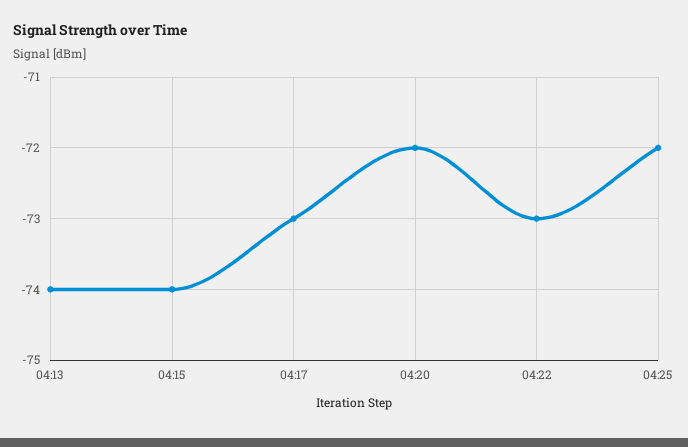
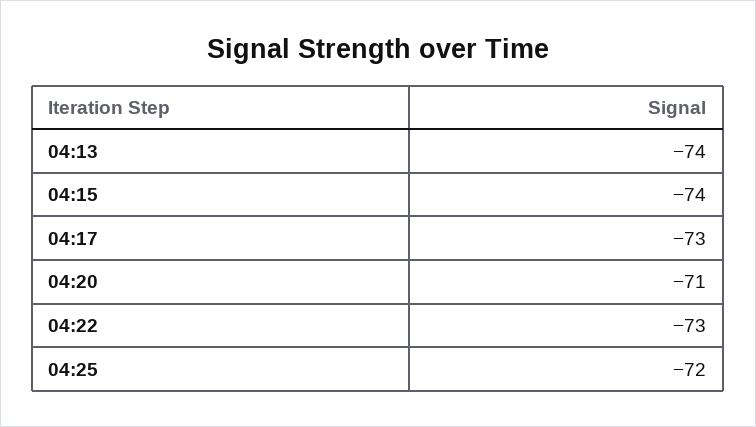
  {
    "04:13": -74,
    "04:15": -74,
    "04:17": -73,
-   "04:20": -72,
+   "04:20": -71,
    "04:22": -73,
    "04:25": -72
  }

